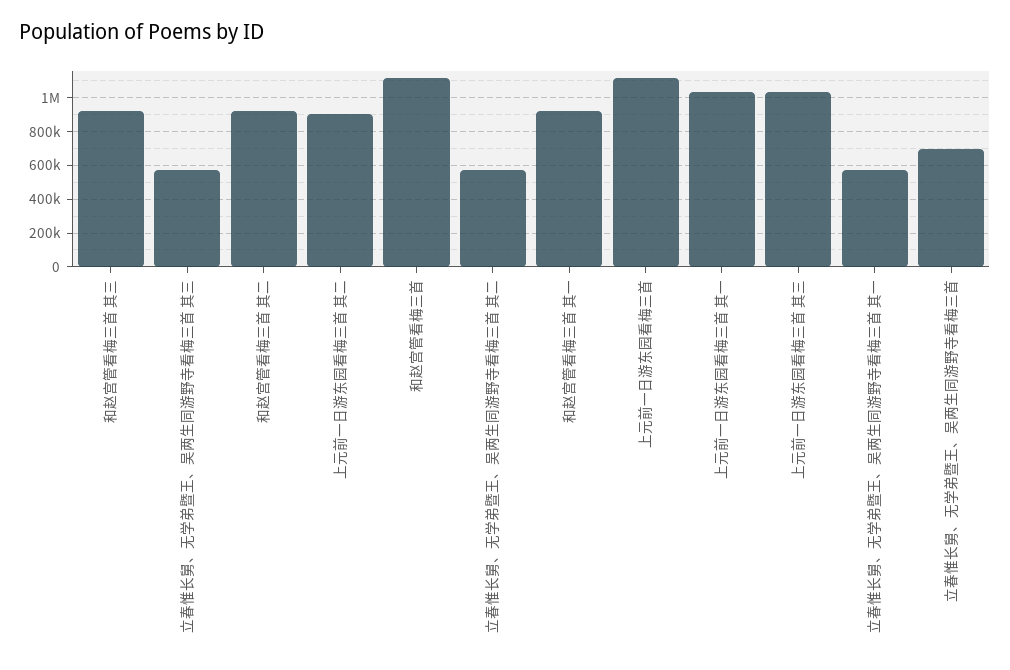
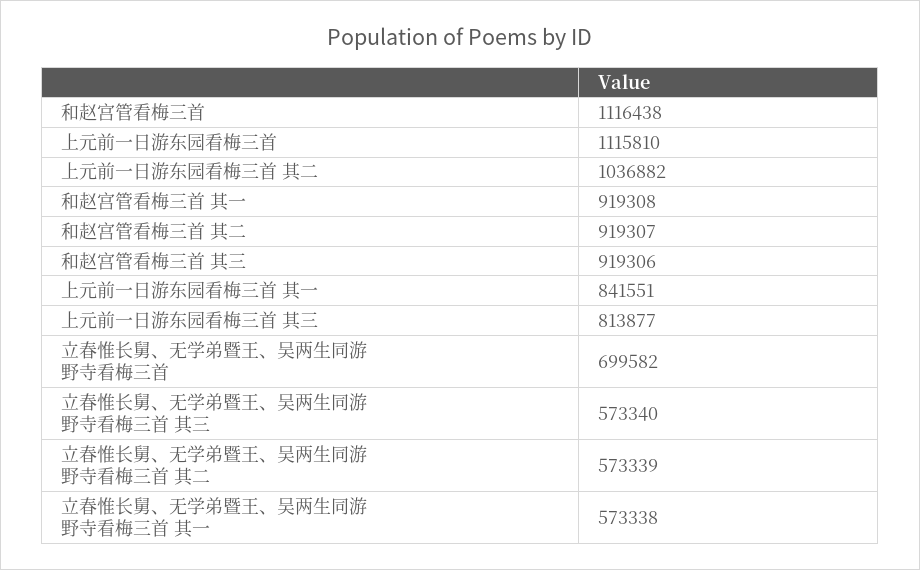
  {
    "和赵宫管看梅三首 其三": 919306,
    "立春惟长舅、无学弟暨王、吴两生同游野寺看梅三首 其三": 573340,
    "和赵宫管看梅三首 其二": 919307,
-   "上元前一日游东园看梅三首 其二": 900000,
+   "上元前一日游东园看梅三首 其二": 1036882,
    "和赵宫管看梅三首": 1116438,
    "立春惟长舅、无学弟暨王、吴两生同游野寺看梅三首 其二": 573339,
    "和赵宫管看梅三首 其一": 919308,
    "上元前一日游东园看梅三首": 1115810,
-   "上元前一日游东园看梅三首 其一": 1050000,
+   "上元前一日游东园看梅三首 其一": 841551,
-   "上元前一日游东园看梅三首 其三": 1050000,
+   "上元前一日游东园看梅三首 其三": 813877,
    "立春惟长舅、无学弟暨王、吴两生同游野寺看梅三首 其一": 573338,
    "立春惟长舅、无学弟暨王、吴两生同游野寺看梅三首": 699582
  }

